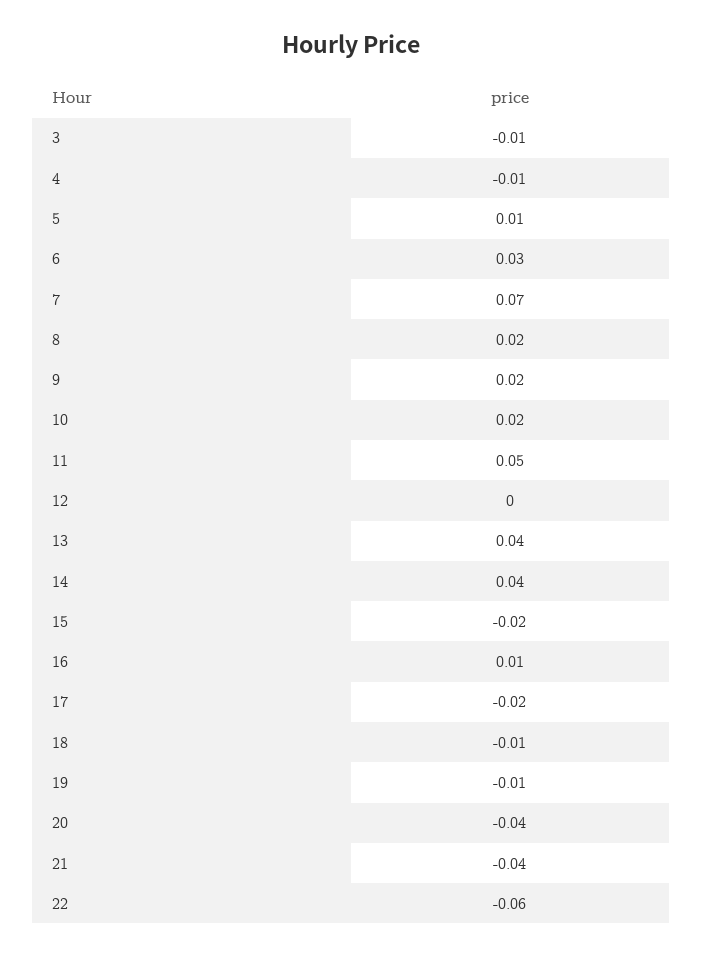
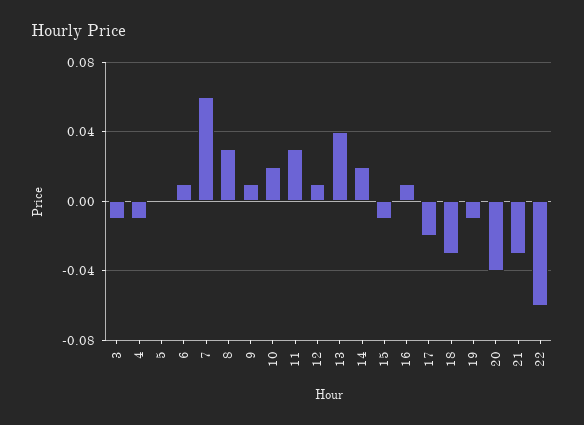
  {
    "3": -0.01,
    "4": -0.01,
-   "5": 0.01,
+   "5": 0,
-   "6": 0.03,
+   "6": 0.01,
-   "7": 0.07,
+   "7": 0.06,
-   "8": 0.02,
+   "8": 0.03,
-   "9": 0.02,
+   "9": 0.01,
    "10": 0.02,
-   "11": 0.05,
+   "11": 0.03,
-   "12": 0,
+   "12": 0.01,
    "13": 0.04,
-   "14": 0.04,
+   "14": 0.02,
-   "15": -0.02,
+   "15": -0.01,
    "16": 0.01,
    "17": -0.02,
-   "18": -0.01,
+   "18": -0.03,
    "19": -0.01,
    "20": -0.04,
-   "21": -0.04,
+   "21": -0.03,
    "22": -0.06
  }

